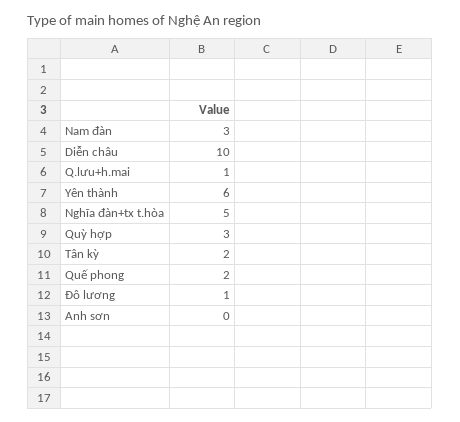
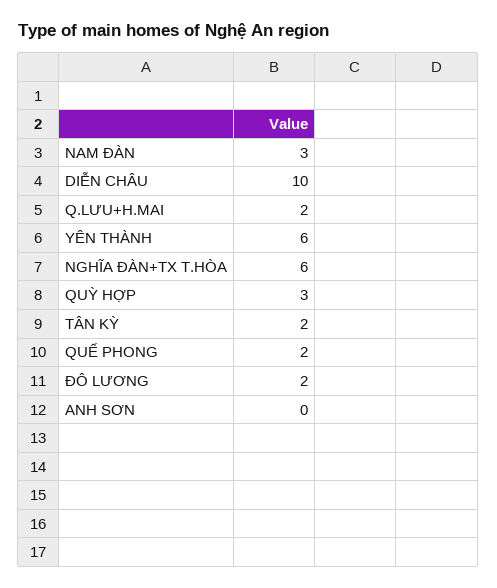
  {
    "Nam đàn": 3,
    "Diễn châu": 10,
-   "Q.lưu+h.mai": 1,
+   "Q.lưu+h.mai": 2,
    "Yên thành": 6,
-   "Nghĩa đàn+tx t.hòa": 5,
+   "Nghĩa đàn+tx t.hòa": 6,
    "Quỳ hợp": 3,
    "Tân kỳ": 2,
    "Quế phong": 2,
-   "Đô lương": 1,
+   "Đô lương": 2,
    "Anh sơn": 0
  }

